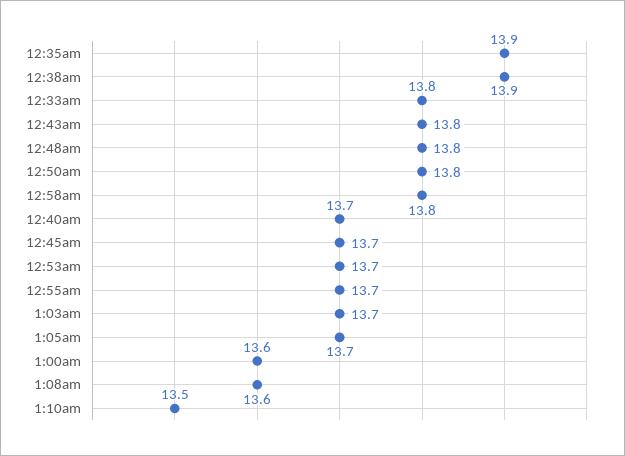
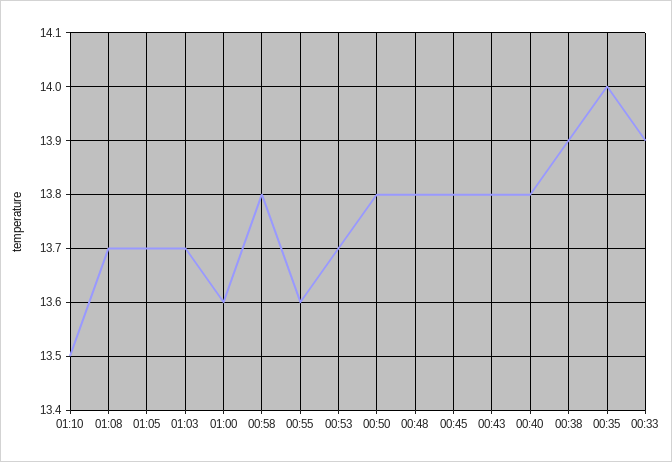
  {
-   "12:35am": 13.9,
+   "12:35am": 14,
    "12:38am": 13.9,
-   "12:33am": 13.8,
+   "12:33am": 13.9,
    "12:43am": 13.8,
    "12:48am": 13.8,
    "12:50am": 13.8,
    "12:58am": 13.8,
-   "12:40am": 13.7,
+   "12:40am": 13.8,
-   "12:45am": 13.7,
+   "12:45am": 13.8,
    "12:53am": 13.7,
-   "12:55am": 13.7,
+   "12:55am": 13.6,
    "1:03am": 13.7,
    "1:05am": 13.7,
    "1:00am": 13.6,
-   "1:08am": 13.6,
+   "1:08am": 13.7,
    "1:10am": 13.5
  }

